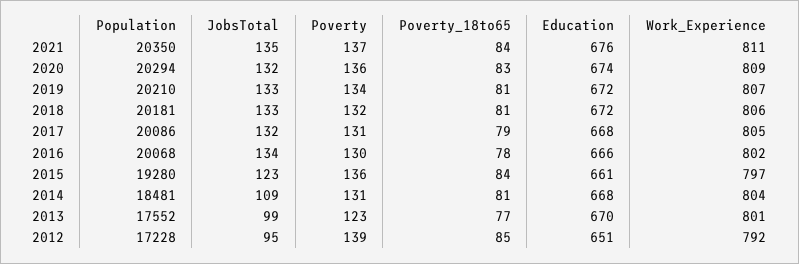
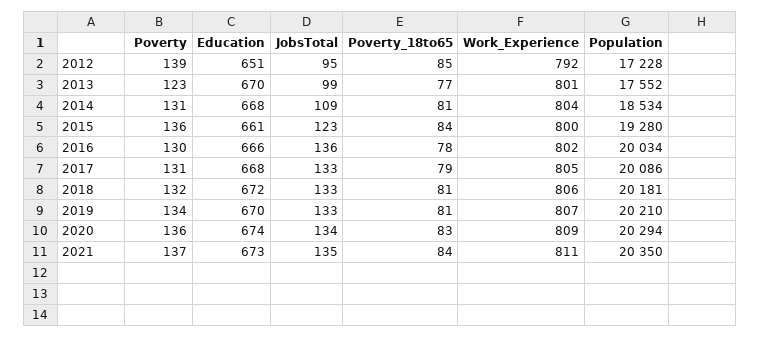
  {
    "Population": {
      "2021": 20350,
      "2020": 20294,
      "2019": 20210,
      "2018": 20181,
      "2017": 20086,
-     "2016": 20068,
+     "2016": 20034,
      "2015": 19280,
-     "2014": 18481,
+     "2014": 18534,
      "2013": 17552,
      "2012": 17228
    },
    "JobsTotal": {
      "2021": 135,
-     "2020": 132,
+     "2020": 134,
      "2019": 133,
      "2018": 133,
-     "2017": 132,
+     "2017": 133,
-     "2016": 134,
+     "2016": 136,
      "2015": 123,
      "2014": 109,
      "2013": 99,
      "2012": 95
    },
    "Poverty": {
      "2021": 137,
      "2020": 136,
      "2019": 134,
      "2018": 132,
      "2017": 131,
      "2016": 130,
      "2015": 136,
      "2014": 131,
      "2013": 123,
      "2012": 139
    },
    "Poverty_18to65": {
      "2021": 84,
      "2020": 83,
      "2019": 81,
      "2018": 81,
      "2017": 79,
      "2016": 78,
      "2015": 84,
      "2014": 81,
      "2013": 77,
      "2012": 85
    },
    "Education": {
-     "2021": 676,
+     "2021": 673,
      "2020": 674,
-     "2019": 672,
+     "2019": 670,
      "2018": 672,
      "2017": 668,
      "2016": 666,
      "2015": 661,
      "2014": 668,
      "2013": 670,
      "2012": 651
    },
    "Work_Experience": {
      "2021": 811,
      "2020": 809,
      "2019": 807,
      "2018": 806,
      "2017": 805,
      "2016": 802,
-     "2015": 797,
+     "2015": 800,
      "2014": 804,
      "2013": 801,
      "2012": 792
    }
  }

